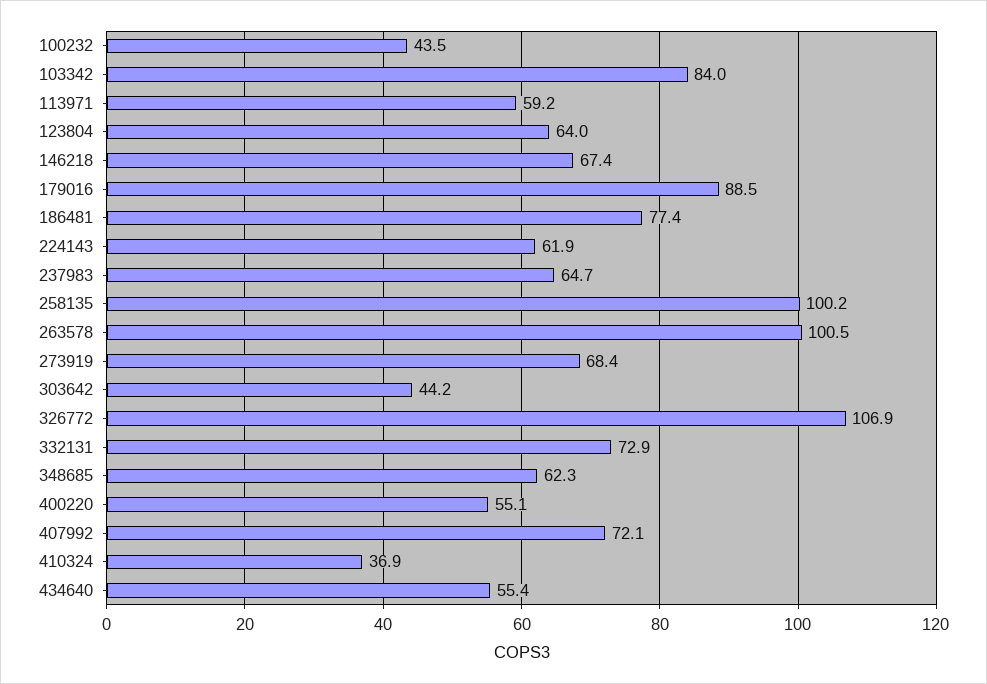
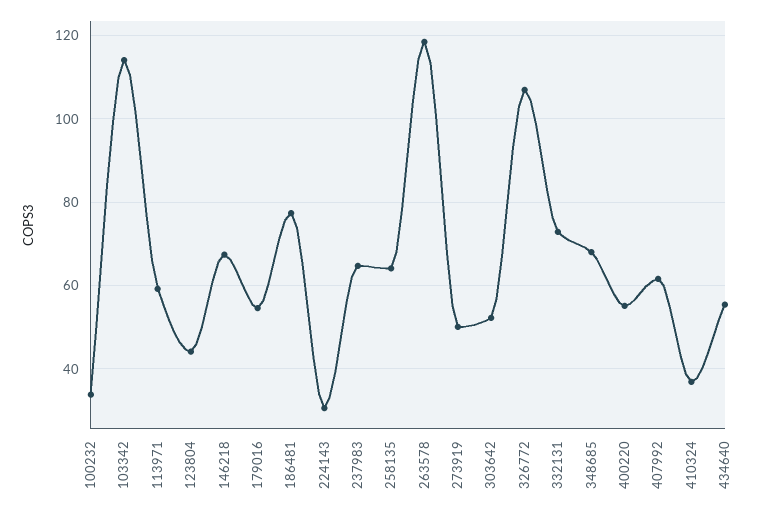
  {
-   "100232": 43.5,
+   "100232": 34,
-   "103342": 84,
+   "103342": 114,
    "113971": 59.2,
-   "123804": 64,
+   "123804": 44,
    "146218": 67.4,
-   "179016": 88.5,
+   "179016": 54,
    "186481": 77.4,
-   "224143": 61.9,
+   "224143": 30,
    "237983": 64.7,
-   "258135": 100.2,
+   "258135": 64,
-   "263578": 100.5,
+   "263578": 118,
-   "273919": 68.4,
+   "273919": 50,
-   "303642": 44.2,
+   "303642": 52,
    "326772": 106.9,
    "332131": 72.9,
-   "348685": 62.3,
+   "348685": 68,
    "400220": 55.1,
-   "407992": 72.1,
+   "407992": 62,
    "410324": 36.9,
    "434640": 55.4
  }

